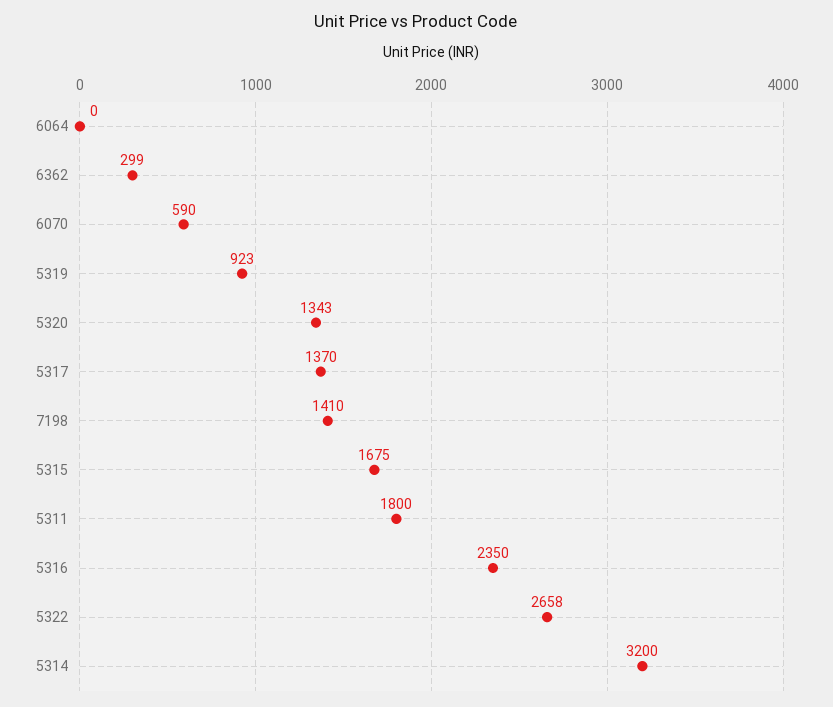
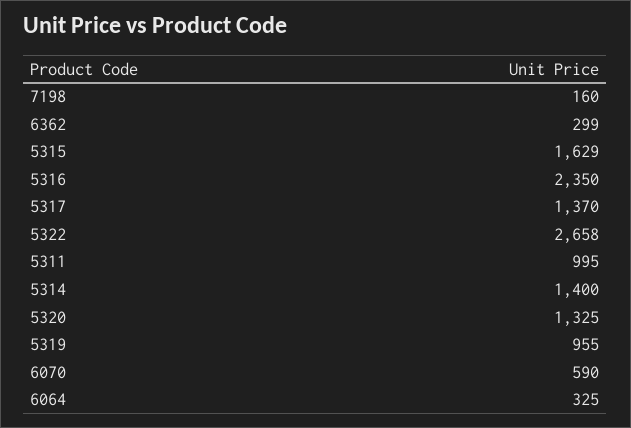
  {
-   "6064": 0,
+   "6064": 325,
    "6362": 299,
    "6070": 590,
-   "5319": 923,
+   "5319": 955,
-   "5320": 1343,
+   "5320": 1325,
    "5317": 1370,
-   "7198": 1410,
+   "7198": 160,
-   "5315": 1675,
+   "5315": 1629,
-   "5311": 1800,
+   "5311": 995,
    "5316": 2350,
    "5322": 2658,
-   "5314": 3200
+   "5314": 1400
  }

